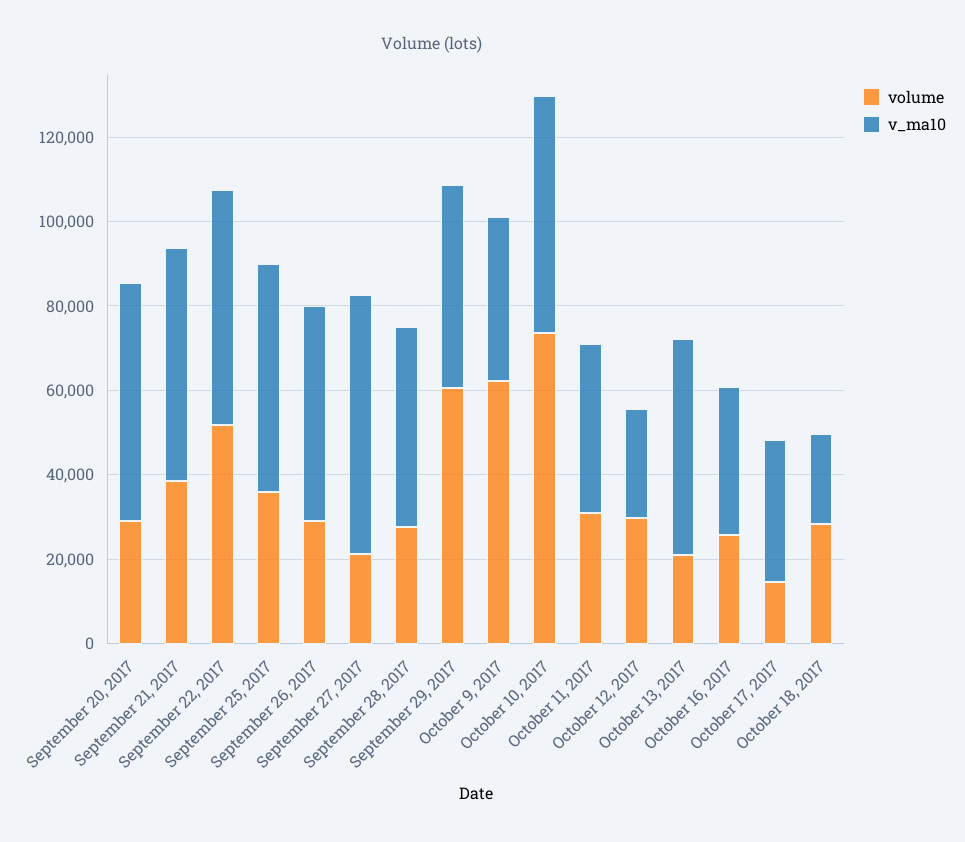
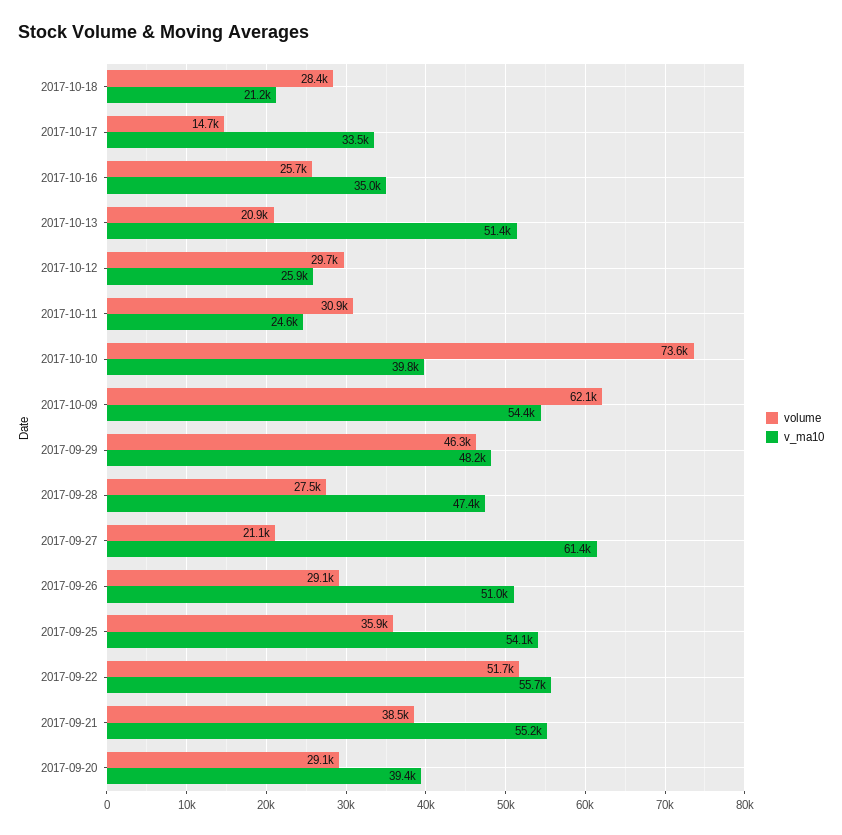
  {
    "volume": {
      "September 20, 2017": 29100,
      "September 21, 2017": 38500,
      "September 22, 2017": 51700,
      "September 25, 2017": 35900,
      "September 26, 2017": 29100,
      "September 27, 2017": 21100,
      "September 28, 2017": 27500,
-     "September 29, 2017": 60000,
+     "September 29, 2017": 46300,
      "October 9, 2017": 62100,
      "October 10, 2017": 73600,
      "October 11, 2017": 30900,
      "October 12, 2017": 29700,
      "October 13, 2017": 20900,
      "October 16, 2017": 25700,
      "October 17, 2017": 14700,
      "October 18, 2017": 28400
    },
    "v_ma10": {
-     "September 20, 2017": 55000,
+     "September 20, 2017": 39400,
      "September 21, 2017": 55200,
      "September 22, 2017": 55700,
      "September 25, 2017": 54100,
      "September 26, 2017": 51000,
      "September 27, 2017": 61400,
      "September 28, 2017": 47400,
      "September 29, 2017": 48200,
-     "October 9, 2017": 40000,
+     "October 9, 2017": 54400,
-     "October 10, 2017": 55000,
+     "October 10, 2017": 39800,
-     "October 11, 2017": 40000,
+     "October 11, 2017": 24600,
      "October 12, 2017": 25900,
      "October 13, 2017": 51400,
      "October 16, 2017": 35000,
      "October 17, 2017": 33500,
      "October 18, 2017": 21200
    }
  }

